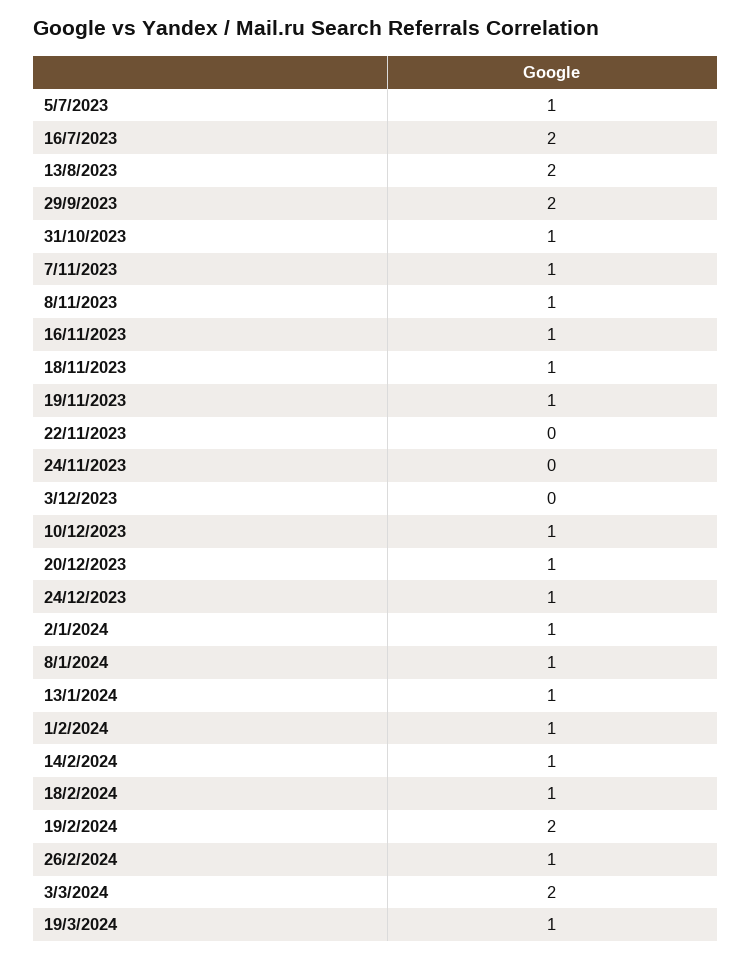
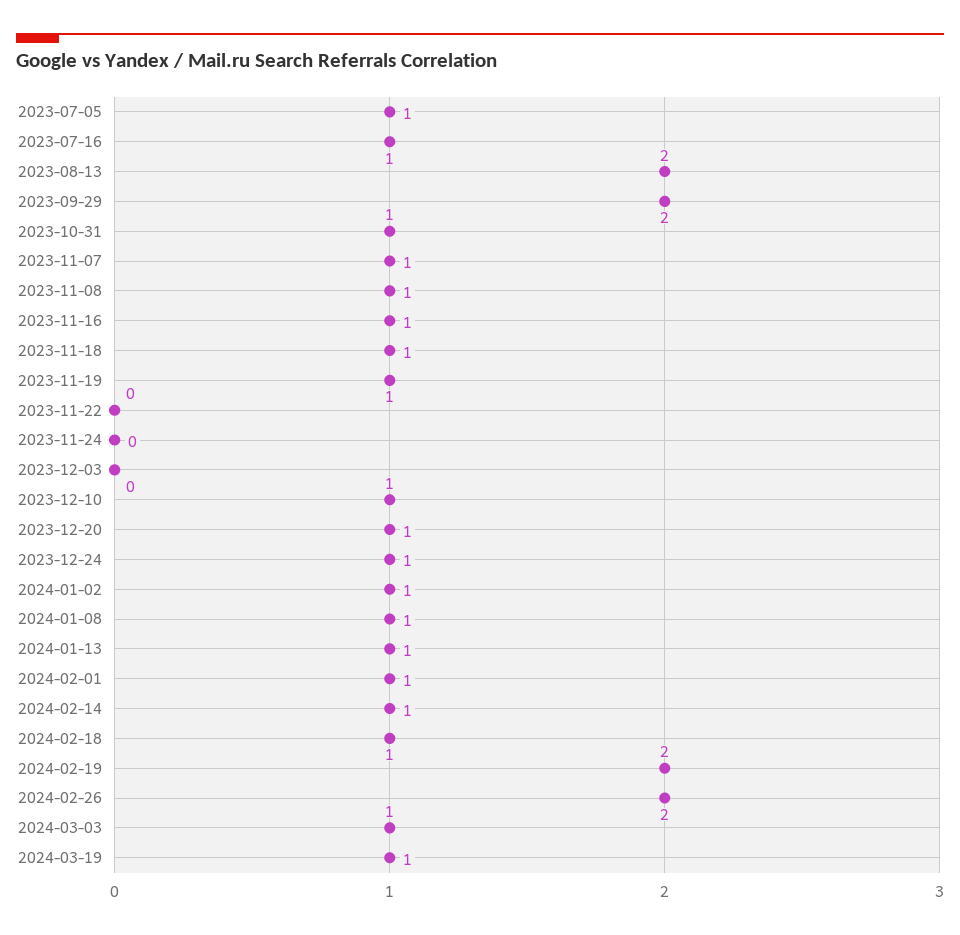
  {
    "5/7/2023": 1,
-   "16/7/2023": 2,
+   "16/7/2023": 1,
    "13/8/2023": 2,
    "29/9/2023": 2,
    "31/10/2023": 1,
    "7/11/2023": 1,
    "8/11/2023": 1,
    "16/11/2023": 1,
    "18/11/2023": 1,
    "19/11/2023": 1,
    "22/11/2023": 0,
    "24/11/2023": 0,
    "3/12/2023": 0,
    "10/12/2023": 1,
    "20/12/2023": 1,
    "24/12/2023": 1,
    "2/1/2024": 1,
    "8/1/2024": 1,
    "13/1/2024": 1,
    "1/2/2024": 1,
    "14/2/2024": 1,
    "18/2/2024": 1,
    "19/2/2024": 2,
-   "26/2/2024": 1,
+   "26/2/2024": 2,
-   "3/3/2024": 2,
+   "3/3/2024": 1,
    "19/3/2024": 1
  }

